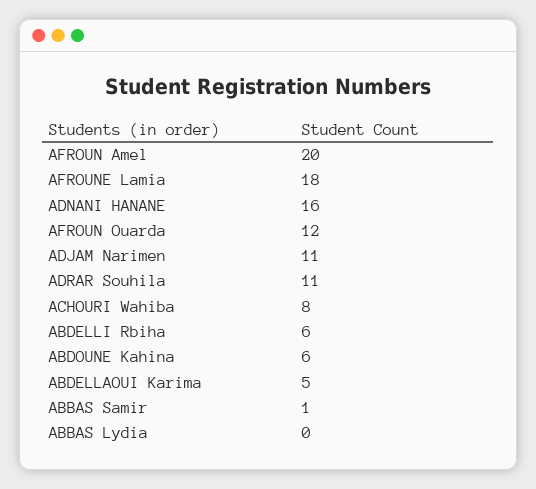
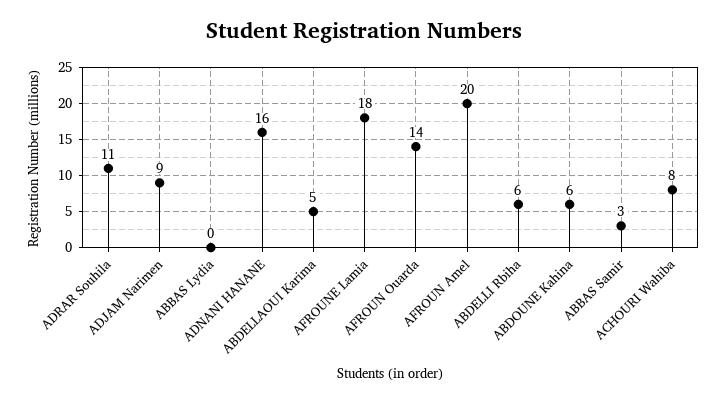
  {
    "AFROUN Amel": 20,
    "AFROUNE Lamia": 18,
    "ADNANI HANANE": 16,
-   "AFROUN Ouarda": 12,
+   "AFROUN Ouarda": 14,
-   "ADJAM Narimen": 11,
+   "ADJAM Narimen": 9,
    "ADRAR Souhila": 11,
    "ACHOURI Wahiba": 8,
    "ABDELLI Rbiha": 6,
    "ABDOUNE Kahina": 6,
    "ABDELLAOUI Karima": 5,
-   "ABBAS Samir": 1,
+   "ABBAS Samir": 3,
    "ABBAS Lydia": 0
  }

